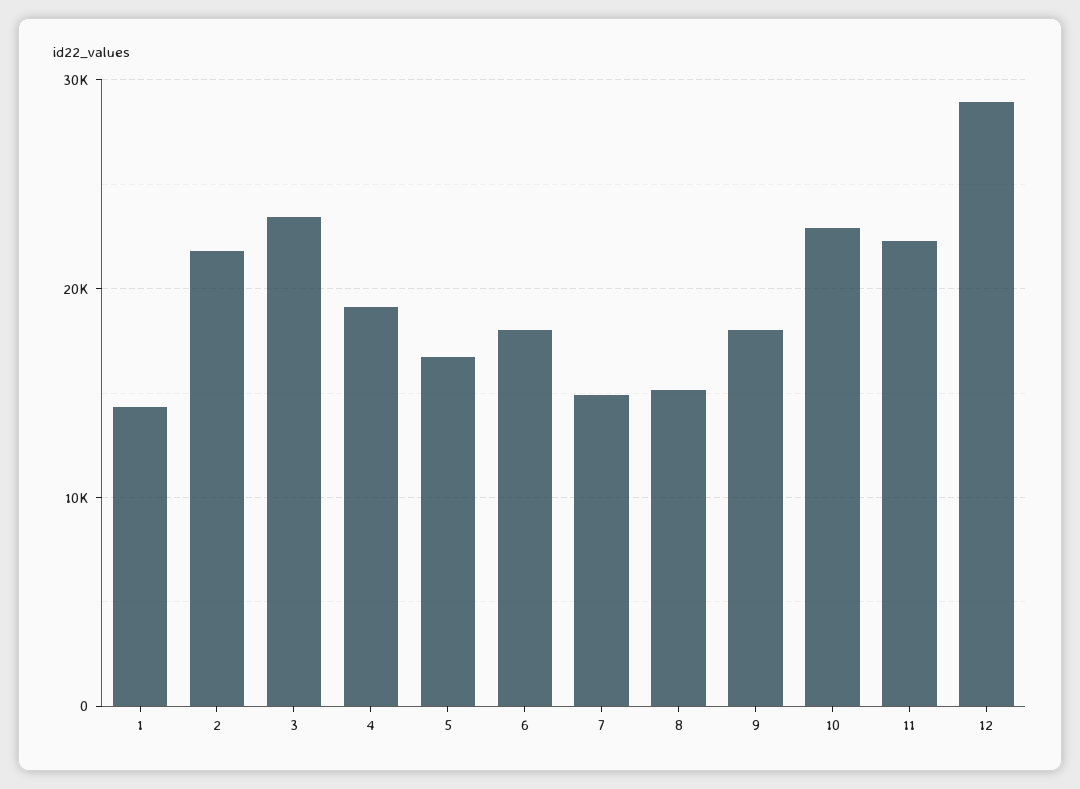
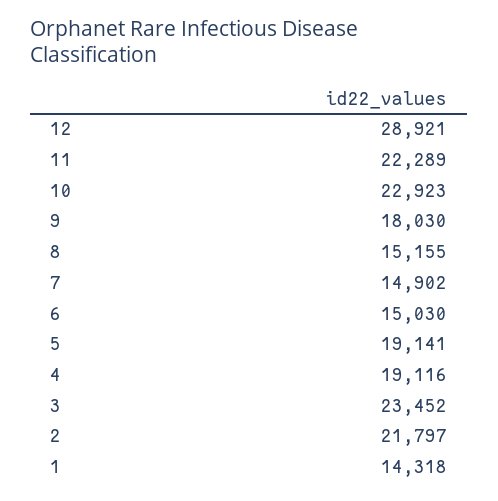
  {
    "1": 14318,
    "2": 21797,
    "3": 23452,
    "4": 19116,
-   "5": 17000,
+   "5": 19141,
-   "6": 18000,
+   "6": 15030,
    "7": 14902,
    "8": 15155,
    "9": 18030,
    "10": 22923,
    "11": 22289,
    "12": 28921
  }

